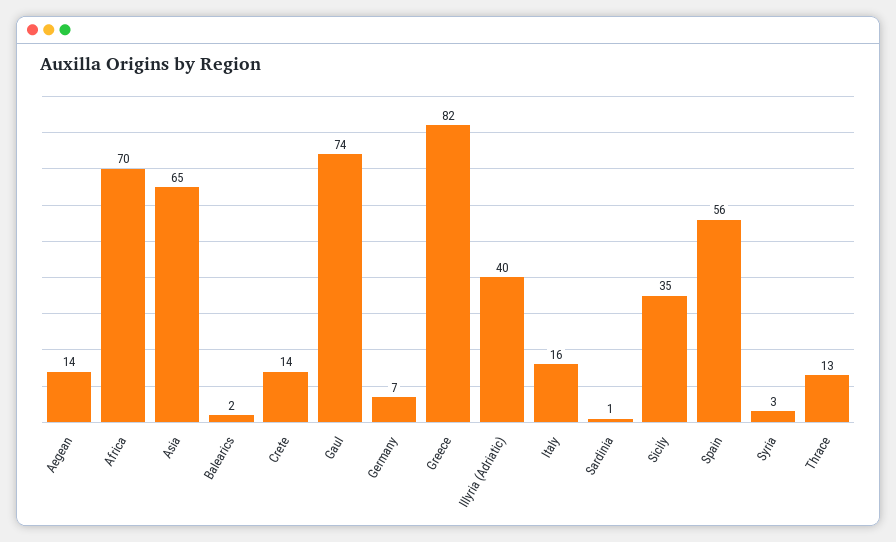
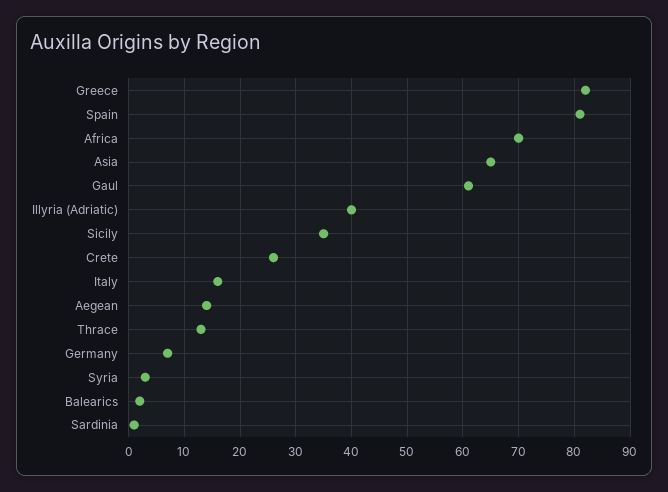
  {
    "Aegean": 14,
    "Africa": 70,
    "Asia": 65,
    "Balearics": 2,
-   "Crete": 14,
+   "Crete": 25,
-   "Gaul": 74,
+   "Gaul": 60,
    "Germany": 7,
    "Greece": 82,
    "Illyria (Adriatic)": 40,
    "Italy": 16,
    "Sardinia": 1,
    "Sicily": 35,
-   "Spain": 56,
+   "Spain": 80,
    "Syria": 3,
    "Thrace": 13
  }

